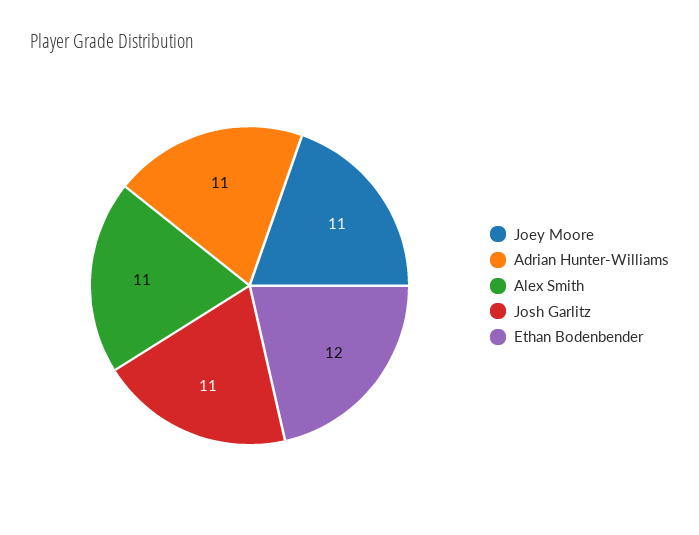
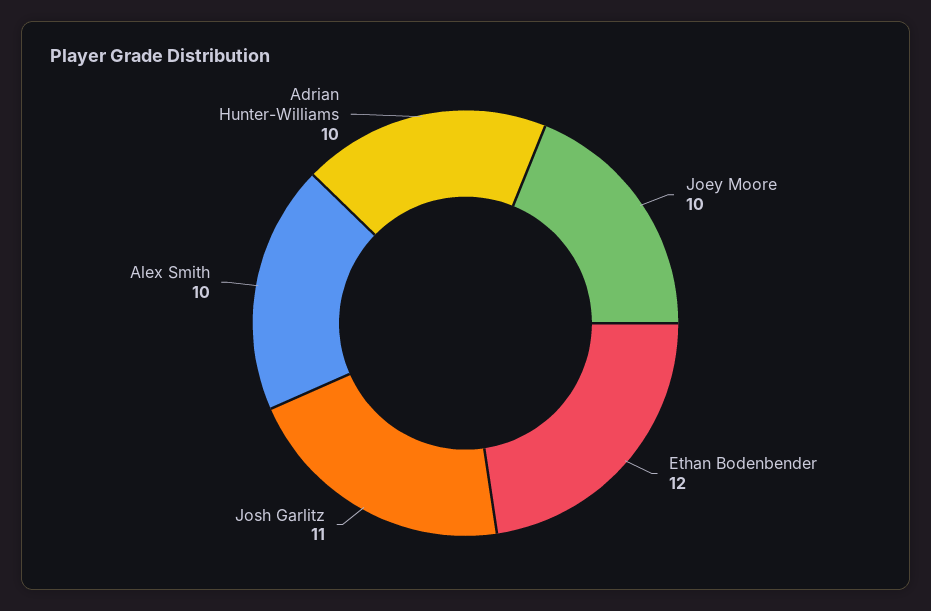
  {
-   "Joey Moore": 11,
+   "Joey Moore": 10,
-   "Adrian Hunter-Williams": 11,
+   "Adrian Hunter-Williams": 10,
-   "Alex Smith": 11,
+   "Alex Smith": 10,
    "Josh Garlitz": 11,
    "Ethan Bodenbender": 12
  }

